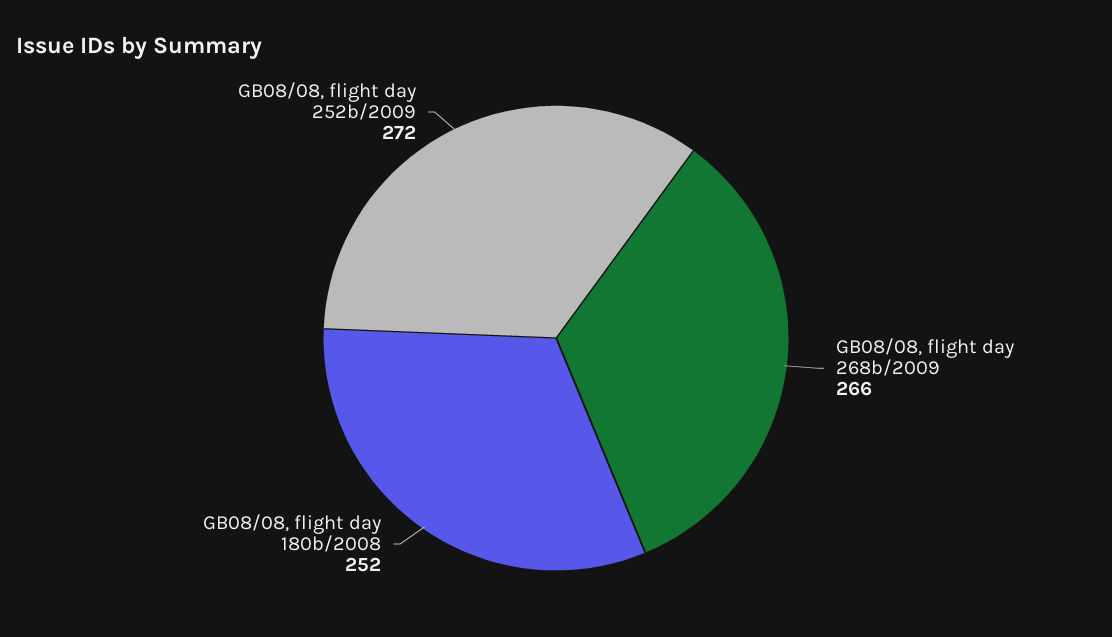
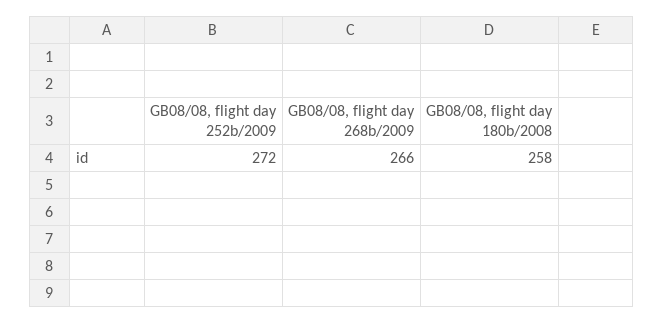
  {
    "GB08/08, flight day 268b/2009": 266,
-   "GB08/08, flight day 180b/2008": 252,
+   "GB08/08, flight day 180b/2008": 258,
    "GB08/08, flight day 252b/2009": 272
  }

